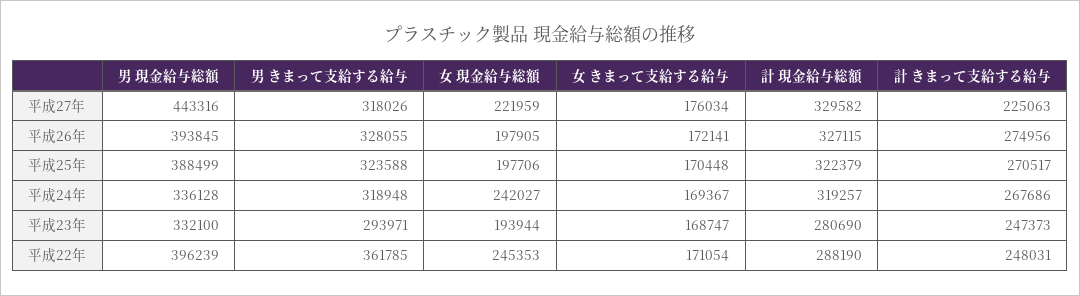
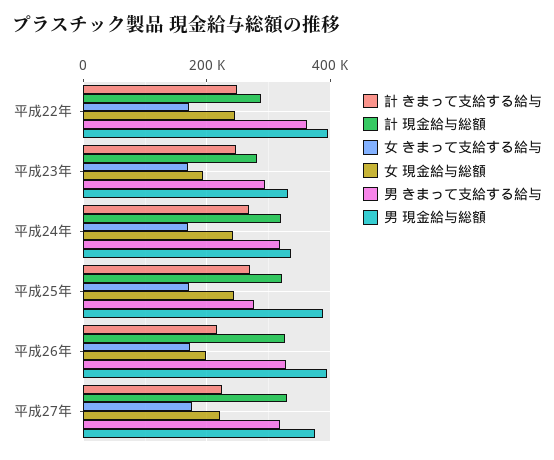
  {
    "男 現金給与総額": {
-     "平成27年": 443316,
+     "平成27年": 380000,
      "平成26年": 393845,
      "平成25年": 388499,
      "平成24年": 336128,
      "平成23年": 332100,
      "平成22年": 396239
    },
    "男 きまって支給する給与": {
      "平成27年": 318026,
      "平成26年": 328055,
-     "平成25年": 323588,
+     "平成25年": 280000,
      "平成24年": 318948,
      "平成23年": 293971,
      "平成22年": 361785
    },
    "女 現金給与総額": {
      "平成27年": 221959,
      "平成26年": 197905,
-     "平成25年": 197706,
+     "平成25年": 240000,
      "平成24年": 242027,
      "平成23年": 193944,
      "平成22年": 245353
    },
    "女 きまって支給する給与": {
      "平成27年": 176034,
      "平成26年": 172141,
      "平成25年": 170448,
      "平成24年": 169367,
      "平成23年": 168747,
      "平成22年": 171054
    },
    "計 現金給与総額": {
      "平成27年": 329582,
      "平成26年": 327115,
      "平成25年": 322379,
      "平成24年": 319257,
      "平成23年": 280690,
      "平成22年": 288190
    },
    "計 きまって支給する給与": {
      "平成27年": 225063,
-     "平成26年": 274956,
+     "平成26年": 220000,
      "平成25年": 270517,
      "平成24年": 267686,
      "平成23年": 247373,
      "平成22年": 248031
    }
  }

